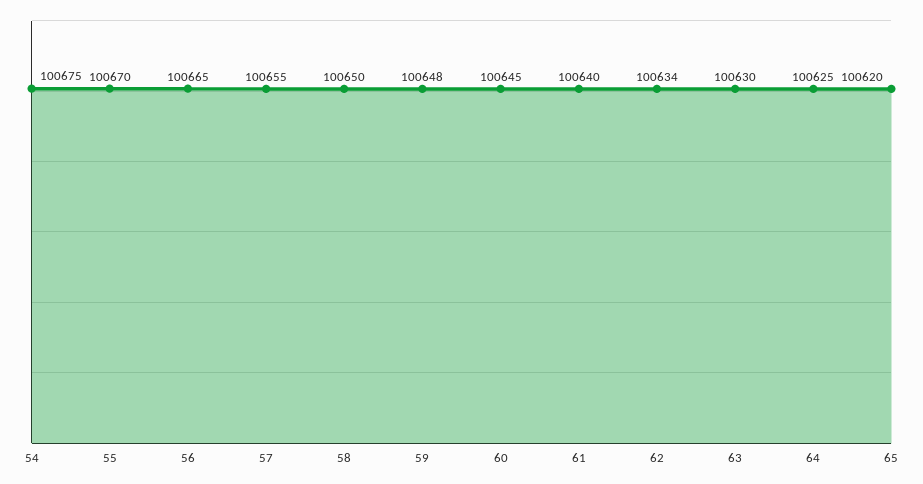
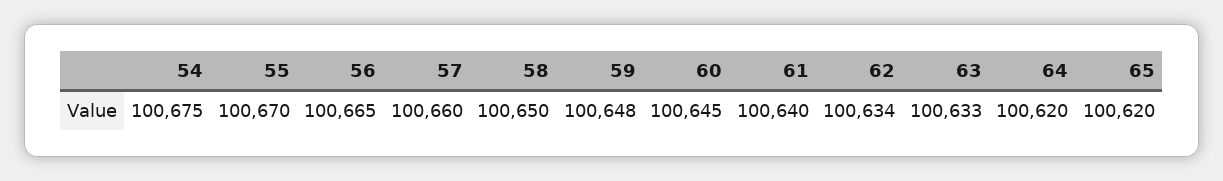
  {
    "54": 100675,
    "55": 100670,
    "56": 100665,
-   "57": 100655,
+   "57": 100660,
    "58": 100650,
    "59": 100648,
    "60": 100645,
    "61": 100640,
    "62": 100634,
-   "63": 100630,
+   "63": 100633,
-   "64": 100625,
+   "64": 100620,
    "65": 100620
  }

